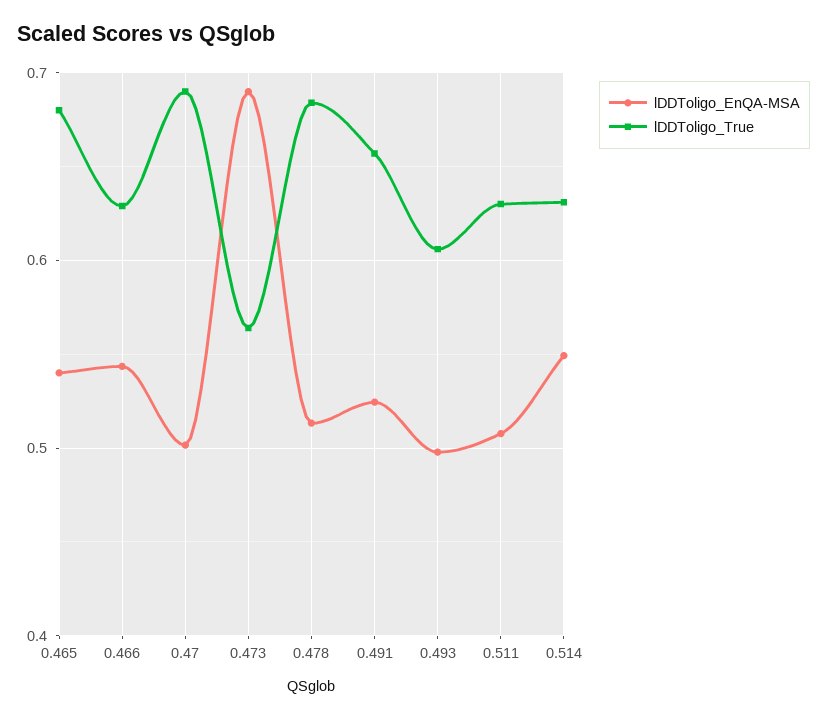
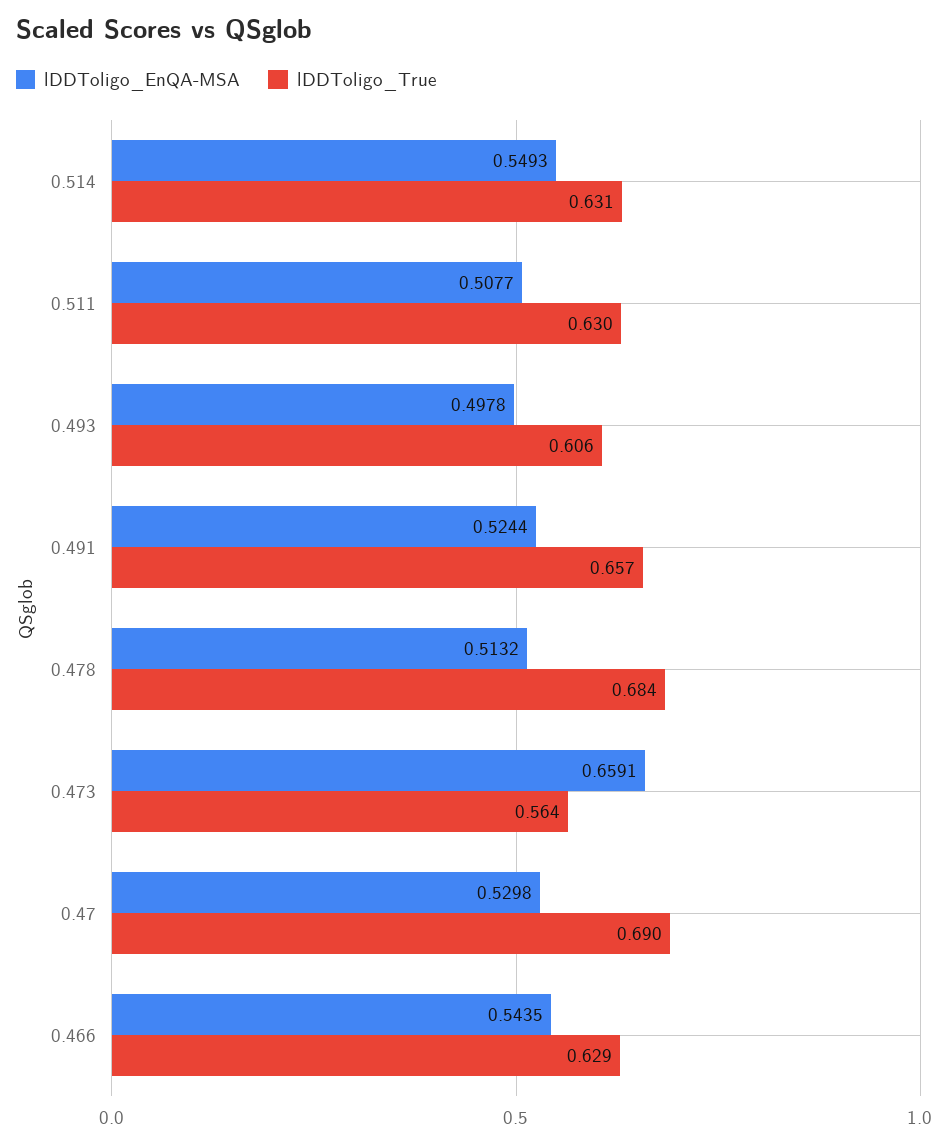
  {
    "lDDToligo_EnQA-MSA": {
-     "0.465": 0.54,
      "0.466": 0.5435,
-     "0.47": 0.5,
+     "0.47": 0.5298,
-     "0.473": 0.69,
+     "0.473": 0.6591,
      "0.478": 0.5132,
      "0.491": 0.5244,
      "0.493": 0.4978,
      "0.511": 0.5077,
      "0.514": 0.5493
    },
    "lDDToligo_True": {
-     "0.465": 0.68,
      "0.466": 0.629,
      "0.47": 0.69,
      "0.473": 0.564,
      "0.478": 0.684,
      "0.491": 0.657,
      "0.493": 0.606,
      "0.511": 0.63,
      "0.514": 0.631
    }
  }

